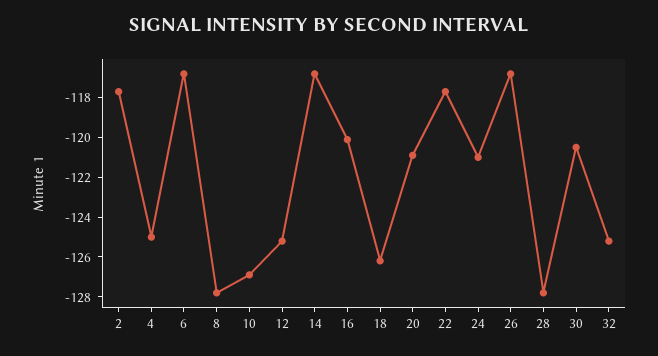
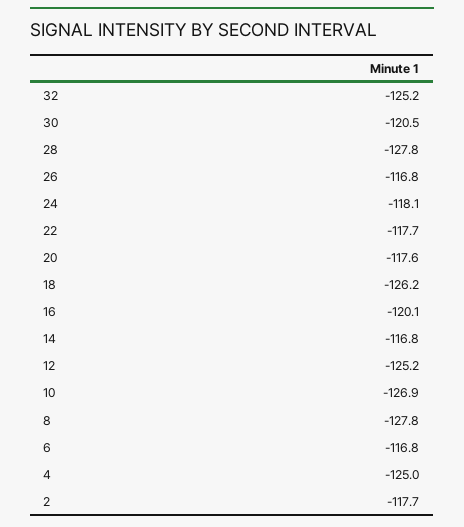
  {
    "2": -117.7,
    "4": -125,
    "6": -116.8,
    "8": -127.8,
    "10": -126.9,
    "12": -125.2,
    "14": -116.8,
    "16": -120.1,
    "18": -126.2,
-   "20": -121,
+   "20": -117.6,
    "22": -117.7,
-   "24": -121,
+   "24": -118.1,
    "26": -116.8,
    "28": -127.8,
    "30": -120.5,
    "32": -125.2
  }

